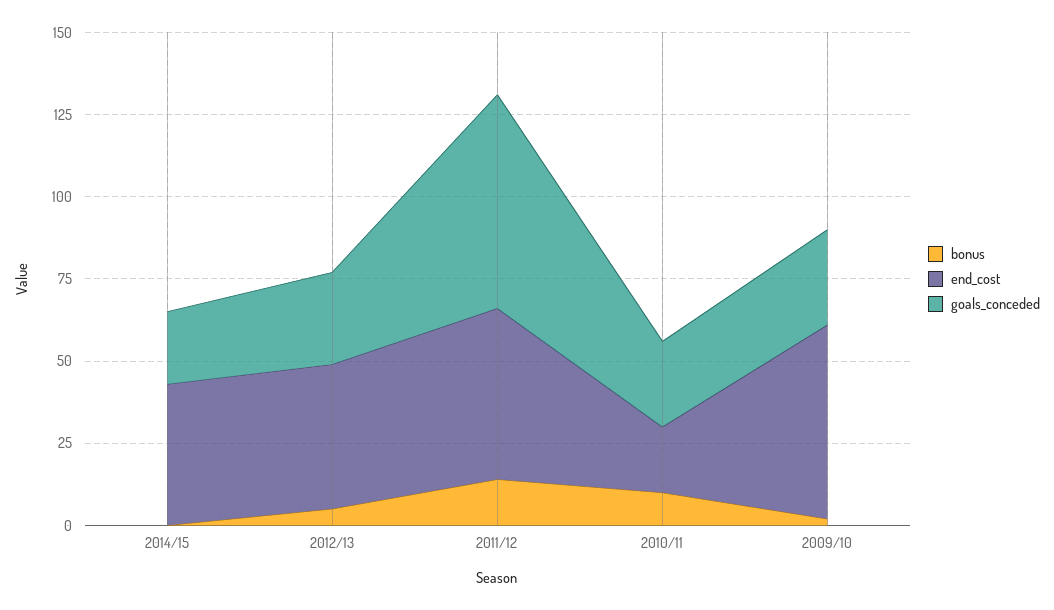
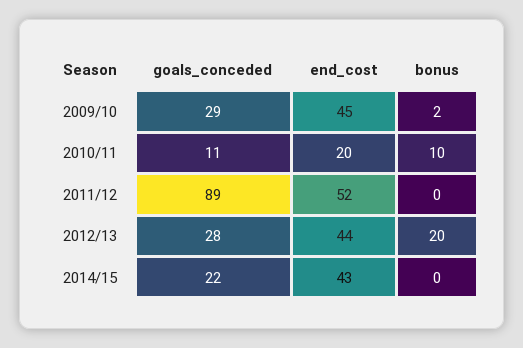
  {
    "bonus": {
      "2014/15": 0,
-     "2012/13": 5,
+     "2012/13": 20,
-     "2011/12": 15,
+     "2011/12": 0,
      "2010/11": 10,
      "2009/10": 2
    },
    "end_cost": {
      "2014/15": 43,
      "2012/13": 44,
      "2011/12": 52,
      "2010/11": 20,
-     "2009/10": 60
+     "2009/10": 45
    },
    "goals_conceded": {
      "2014/15": 22,
      "2012/13": 28,
-     "2011/12": 65,
+     "2011/12": 89,
-     "2010/11": 25,
+     "2010/11": 11,
      "2009/10": 29
    }
  }

